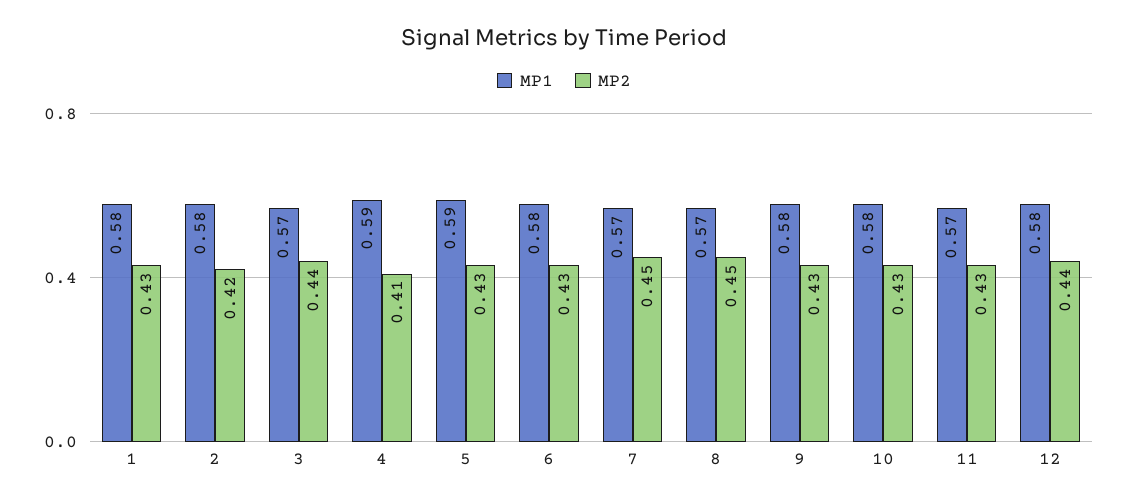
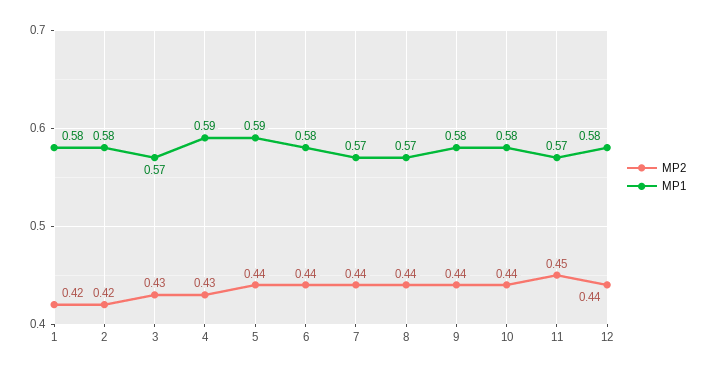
  {
    "MP1": {
      "1": 0.58,
      "2": 0.58,
      "3": 0.57,
      "4": 0.59,
      "5": 0.59,
      "6": 0.58,
      "7": 0.57,
      "8": 0.57,
      "9": 0.58,
      "10": 0.58,
      "11": 0.57,
      "12": 0.58
    },
    "MP2": {
-     "1": 0.43,
+     "1": 0.42,
      "2": 0.42,
-     "3": 0.44,
+     "3": 0.43,
-     "4": 0.41,
+     "4": 0.43,
-     "5": 0.43,
+     "5": 0.44,
-     "6": 0.43,
+     "6": 0.44,
-     "7": 0.45,
+     "7": 0.44,
-     "8": 0.45,
+     "8": 0.44,
-     "9": 0.43,
+     "9": 0.44,
-     "10": 0.43,
+     "10": 0.44,
-     "11": 0.43,
+     "11": 0.45,
      "12": 0.44
    }
  }

